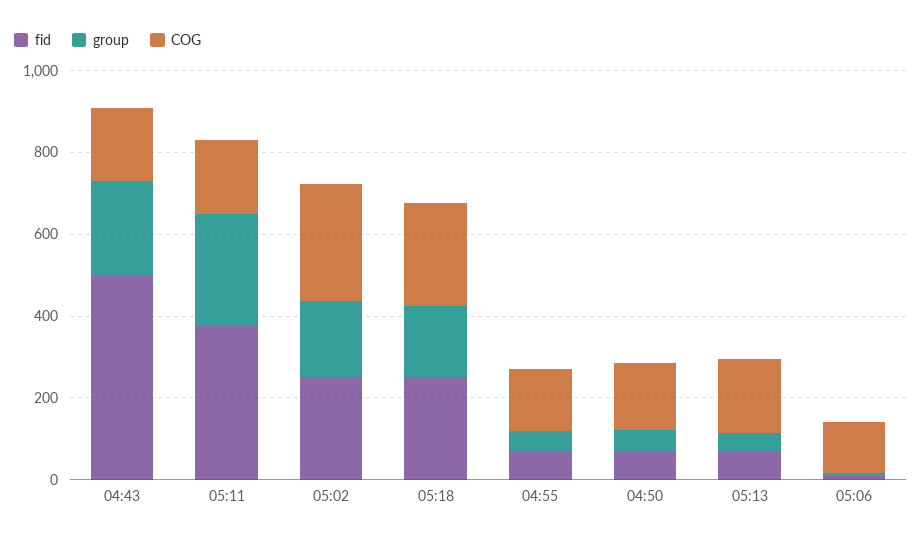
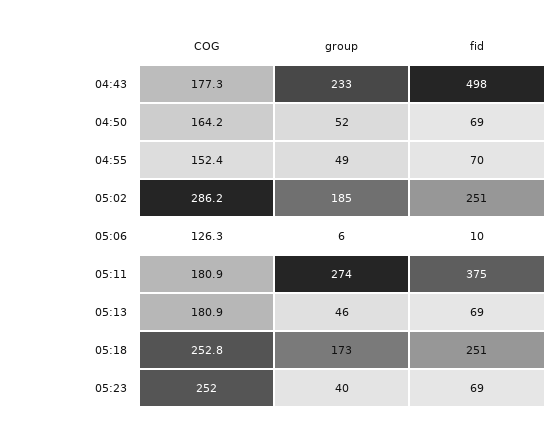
  {
    "fid": {
      "04:43": 498,
      "05:11": 375,
      "05:02": 251,
      "05:18": 251,
      "04:55": 70,
      "04:50": 69,
      "05:13": 69,
-     "05:06": 10
+     "05:06": 10,
+     "05:23": 69
    },
    "group": {
      "04:43": 233,
      "05:11": 274,
      "05:02": 185,
      "05:18": 173,
      "04:55": 49,
      "04:50": 52,
      "05:13": 46,
-     "05:06": 6
+     "05:06": 6,
+     "05:23": 40
    },
    "COG": {
      "04:43": 177.3,
      "05:11": 180.9,
      "05:02": 286.2,
      "05:18": 252.8,
      "04:55": 152.4,
      "04:50": 164.2,
      "05:13": 180.9,
-     "05:06": 126.3
+     "05:06": 126.3,
+     "05:23": 252
    }
  }

